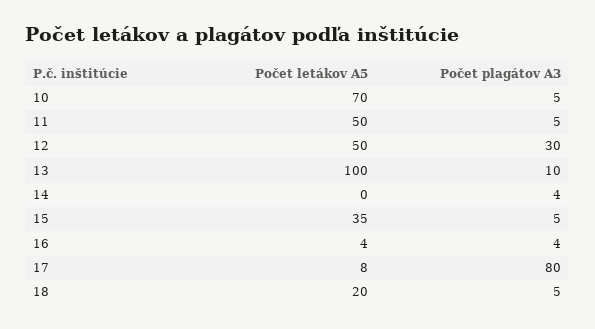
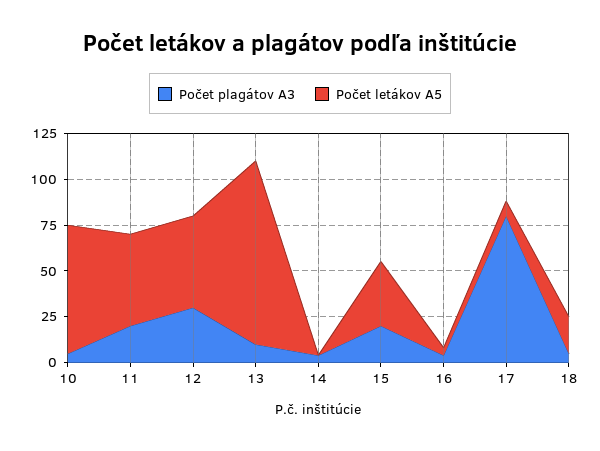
  {
    "Počet letákov A5": {
      "10": 70,
      "11": 50,
      "12": 50,
      "13": 100,
      "14": 0,
      "15": 35,
      "16": 4,
      "17": 8,
      "18": 20
    },
    "Počet plagátov A3": {
      "10": 5,
-     "11": 5,
+     "11": 20,
      "12": 30,
      "13": 10,
      "14": 4,
-     "15": 5,
+     "15": 20,
      "16": 4,
      "17": 80,
      "18": 5
    }
  }

